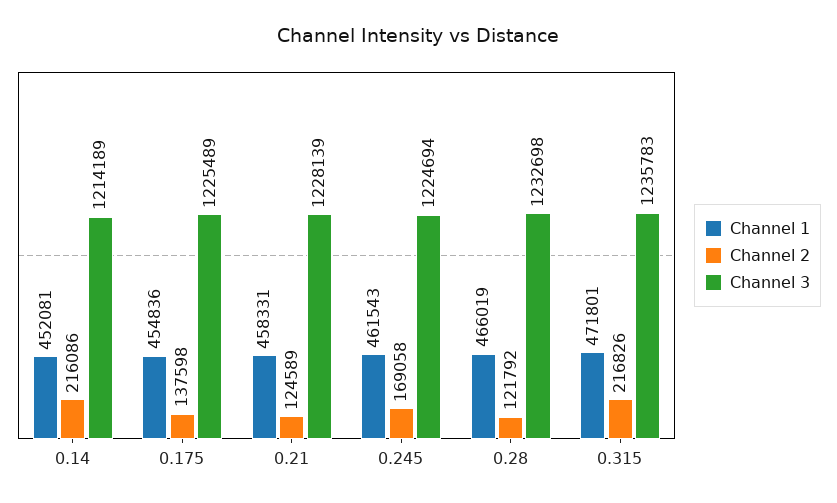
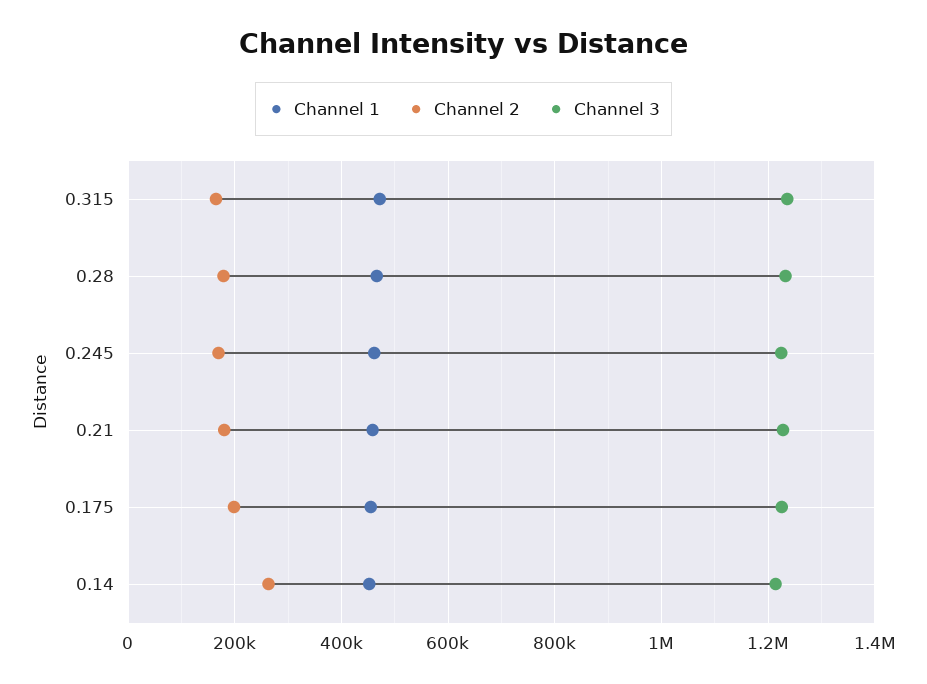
  {
    "Channel 1": {
      "0.14": 452081,
      "0.175": 454836,
      "0.21": 458331,
      "0.245": 461543,
      "0.28": 466019,
      "0.315": 471801
    },
    "Channel 2": {
-     "0.14": 216086,
+     "0.14": 260000,
-     "0.175": 137598,
+     "0.175": 200000,
-     "0.21": 124589,
+     "0.21": 180000,
      "0.245": 169058,
-     "0.28": 121792,
+     "0.28": 180000,
-     "0.315": 216826
+     "0.315": 160000
    },
    "Channel 3": {
      "0.14": 1214189,
      "0.175": 1225489,
      "0.21": 1228139,
      "0.245": 1224694,
      "0.28": 1232698,
      "0.315": 1235783
    }
  }

